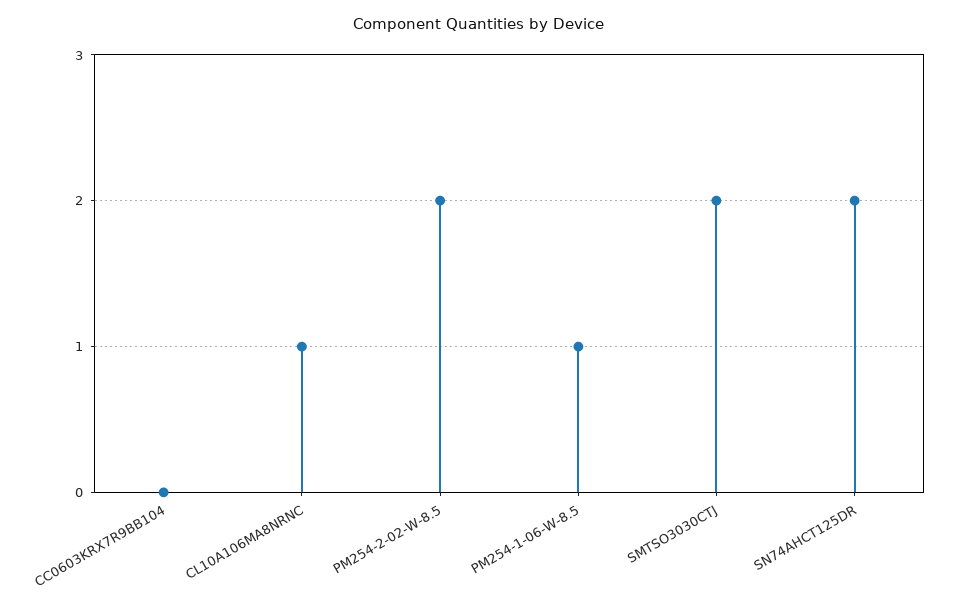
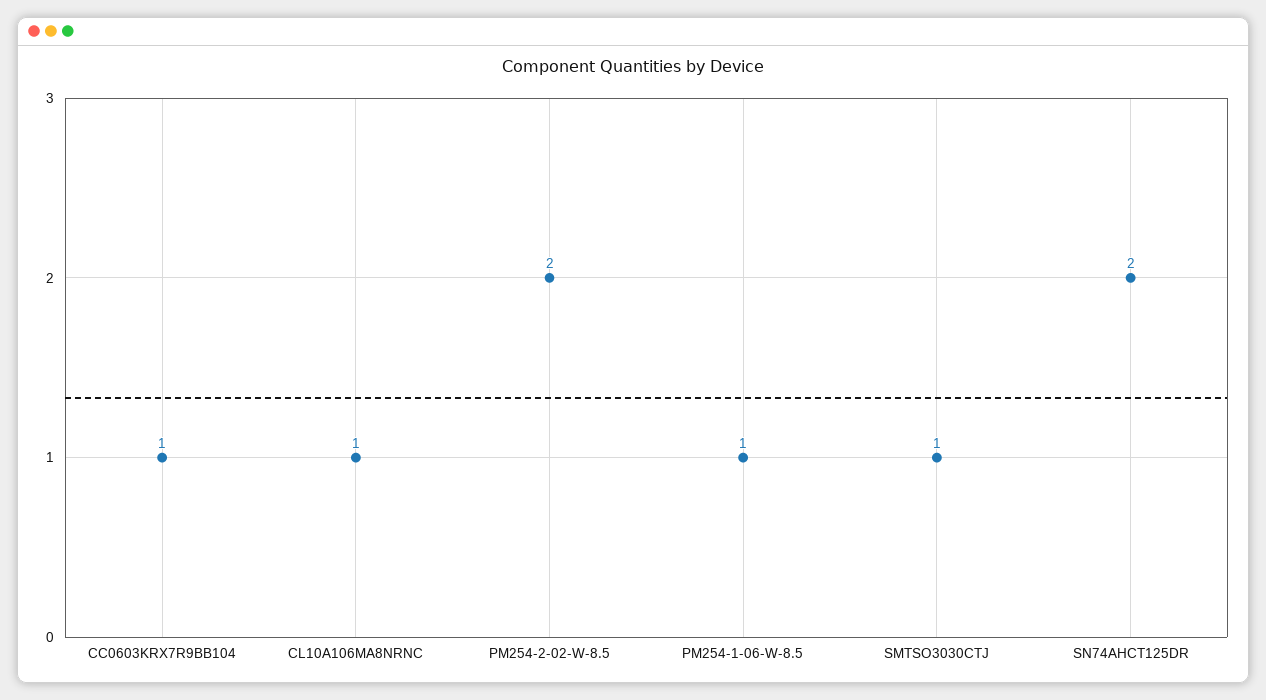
  {
-   "CC0603KRX7R9BB104": 0,
+   "CC0603KRX7R9BB104": 1,
    "CL10A106MA8NRNC": 1,
    "PM254-2-02-W-8.5": 2,
    "PM254-1-06-W-8.5": 1,
-   "SMTSO3030CTJ": 2,
+   "SMTSO3030CTJ": 1,
    "SN74AHCT125DR": 2
  }

